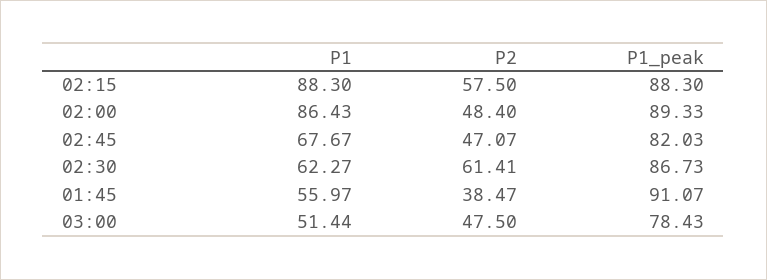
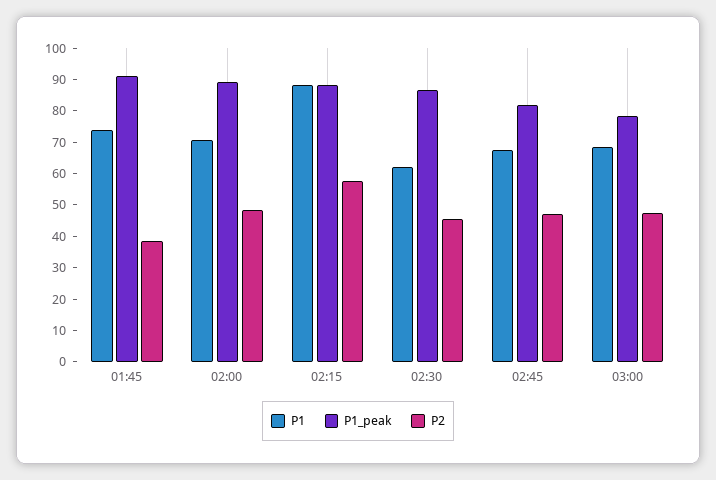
  {
    "P1": {
      "02:15": 88.3,
-     "02:00": 86.43,
+     "02:00": 70,
      "02:45": 67.67,
      "02:30": 62.27,
-     "01:45": 55.97,
+     "01:45": 75,
-     "03:00": 51.44
+     "03:00": 70
    },
    "P2": {
      "02:15": 57.5,
      "02:00": 48.4,
      "02:45": 47.07,
-     "02:30": 61.41,
+     "02:30": 45,
      "01:45": 38.47,
      "03:00": 47.5
    },
    "P1_peak": {
      "02:15": 88.3,
      "02:00": 89.33,
      "02:45": 82.03,
      "02:30": 86.73,
      "01:45": 91.07,
      "03:00": 78.43
    }
  }

